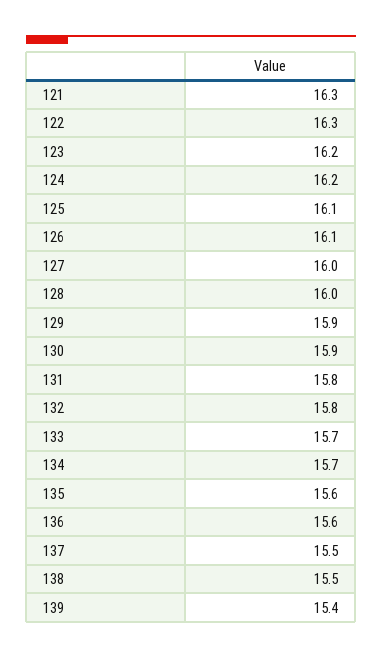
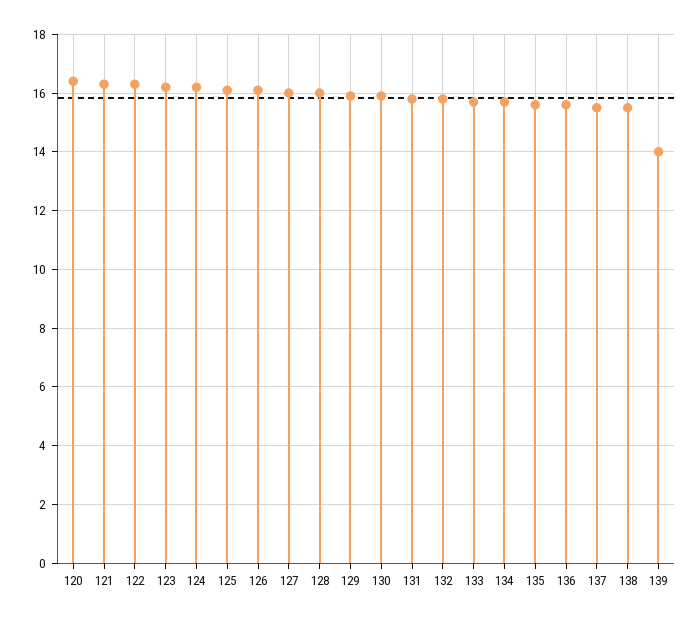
  {
    "121": 16.3,
    "122": 16.3,
    "123": 16.2,
    "124": 16.2,
    "125": 16.1,
    "126": 16.1,
    "127": 16,
    "128": 16,
    "129": 15.9,
    "130": 15.9,
    "131": 15.8,
    "132": 15.8,
    "133": 15.7,
    "134": 15.7,
    "135": 15.6,
    "136": 15.6,
    "137": 15.5,
    "138": 15.5,
-   "139": 15.4
+   "139": 14,
+   "120": 16.5
  }

